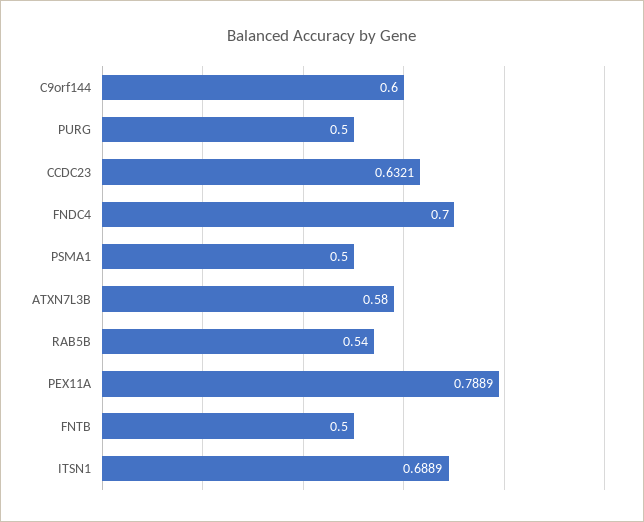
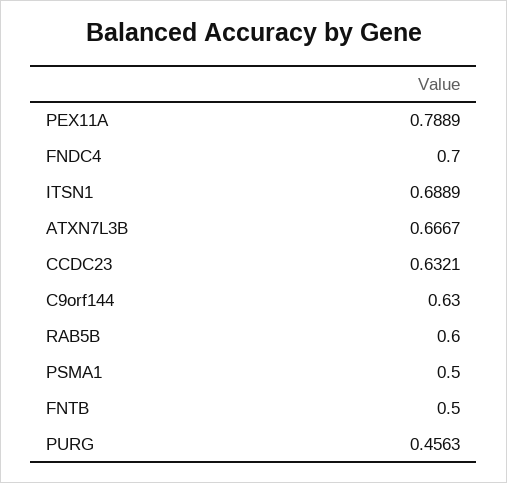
  {
-   "C9orf144": 0.6,
+   "C9orf144": 0.63,
-   "PURG": 0.5,
+   "PURG": 0.4563,
    "CCDC23": 0.6321,
    "FNDC4": 0.7,
    "PSMA1": 0.5,
-   "ATXN7L3B": 0.58,
+   "ATXN7L3B": 0.6667,
-   "RAB5B": 0.54,
+   "RAB5B": 0.6,
    "PEX11A": 0.7889,
    "FNTB": 0.5,
    "ITSN1": 0.6889
  }

